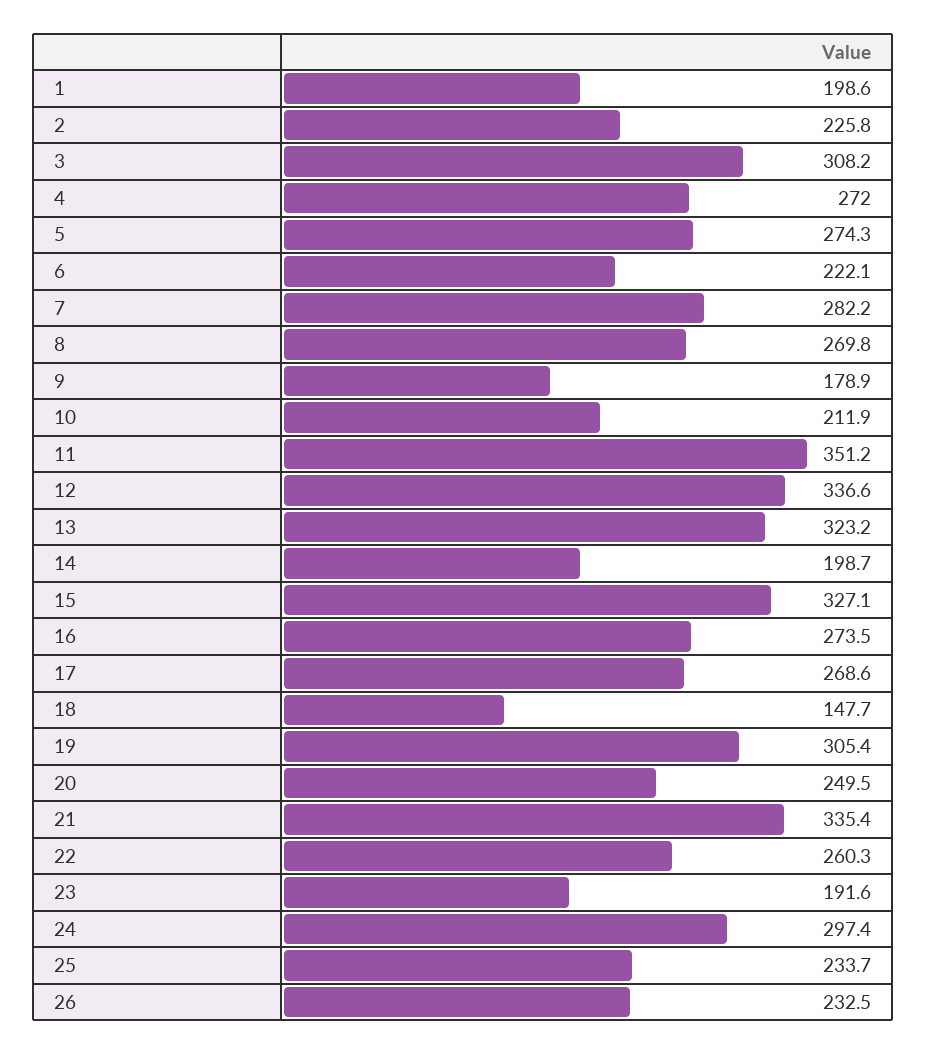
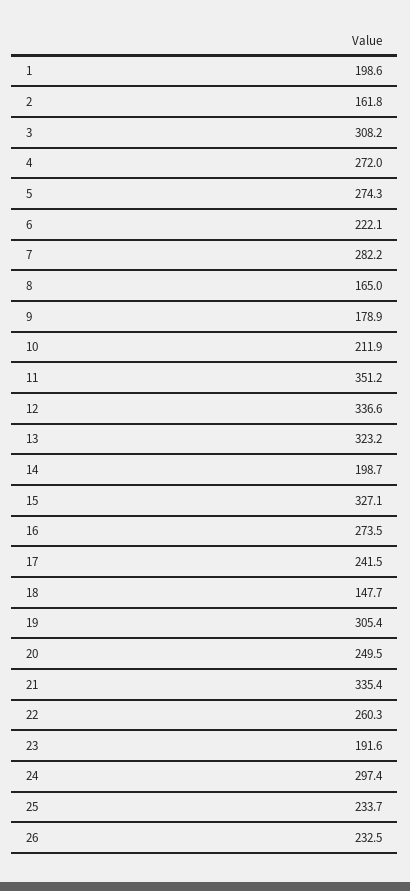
  {
    "1": 198.6,
-   "2": 225.8,
+   "2": 161.8,
    "3": 308.2,
    "4": 272,
    "5": 274.3,
    "6": 222.1,
    "7": 282.2,
-   "8": 269.8,
+   "8": 165,
    "9": 178.9,
    "10": 211.9,
    "11": 351.2,
    "12": 336.6,
    "13": 323.2,
    "14": 198.7,
    "15": 327.1,
    "16": 273.5,
-   "17": 268.6,
+   "17": 241.5,
    "18": 147.7,
    "19": 305.4,
    "20": 249.5,
    "21": 335.4,
    "22": 260.3,
    "23": 191.6,
    "24": 297.4,
    "25": 233.7,
    "26": 232.5
  }

